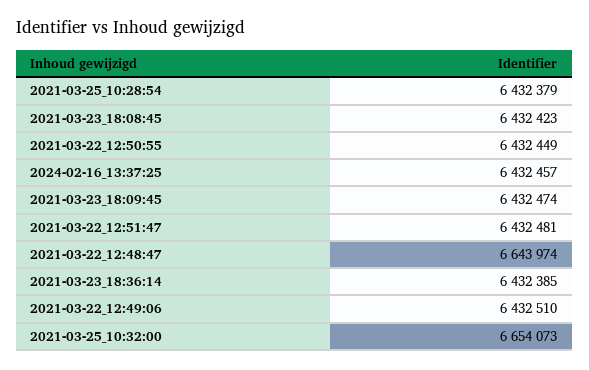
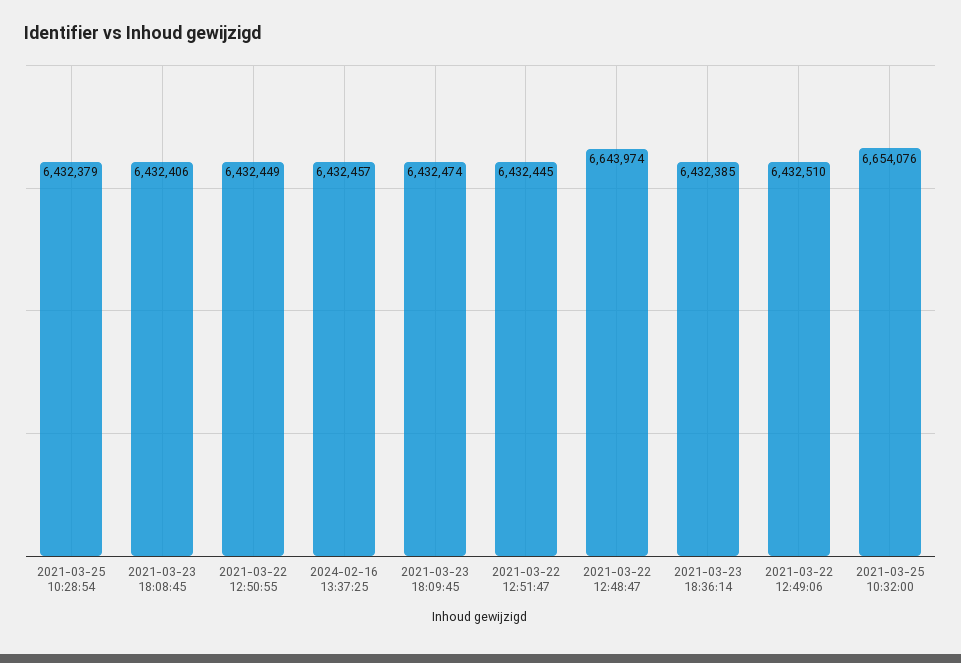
  {
    "2021-03-25_10:28:54": 6432379,
-   "2021-03-23_18:08:45": 6432423,
+   "2021-03-23_18:08:45": 6432406,
    "2021-03-22_12:50:55": 6432449,
    "2024-02-16_13:37:25": 6432457,
    "2021-03-23_18:09:45": 6432474,
-   "2021-03-22_12:51:47": 6432481,
+   "2021-03-22_12:51:47": 6432445,
    "2021-03-22_12:48:47": 6643974,
    "2021-03-23_18:36:14": 6432385,
    "2021-03-22_12:49:06": 6432510,
-   "2021-03-25_10:32:00": 6654073
+   "2021-03-25_10:32:00": 6654076
  }

